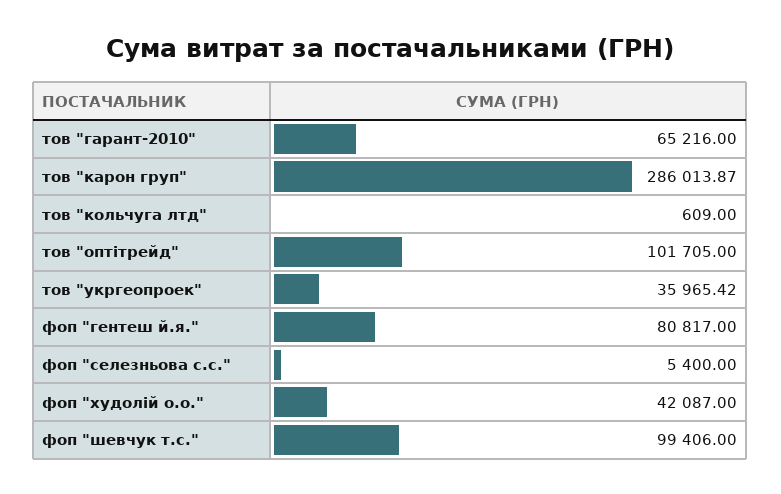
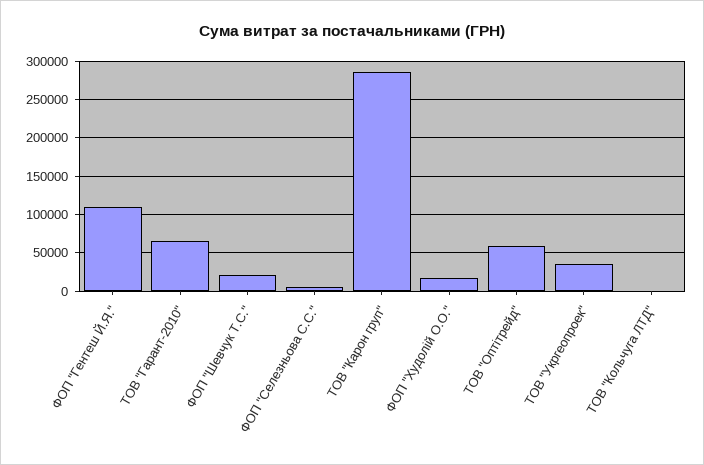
  {
    "тов \"гарант-2010\"": 65216,
    "тов \"карон груп\"": 286013.87,
    "тов \"кольчуга лтд\"": 609,
-   "тов \"оптітрейд\"": 101705,
+   "тов \"оптітрейд\"": 60000,
    "тов \"укргеопроек\"": 35965.42,
-   "фоп \"гентеш й.я.\"": 80817,
+   "фоп \"гентеш й.я.\"": 110000,
    "фоп \"селезньова с.с.\"": 5400,
-   "фоп \"худолій о.о.\"": 42087,
+   "фоп \"худолій о.о.\"": 20000,
-   "фоп \"шевчук т.с.\"": 99406
+   "фоп \"шевчук т.с.\"": 20000
  }

